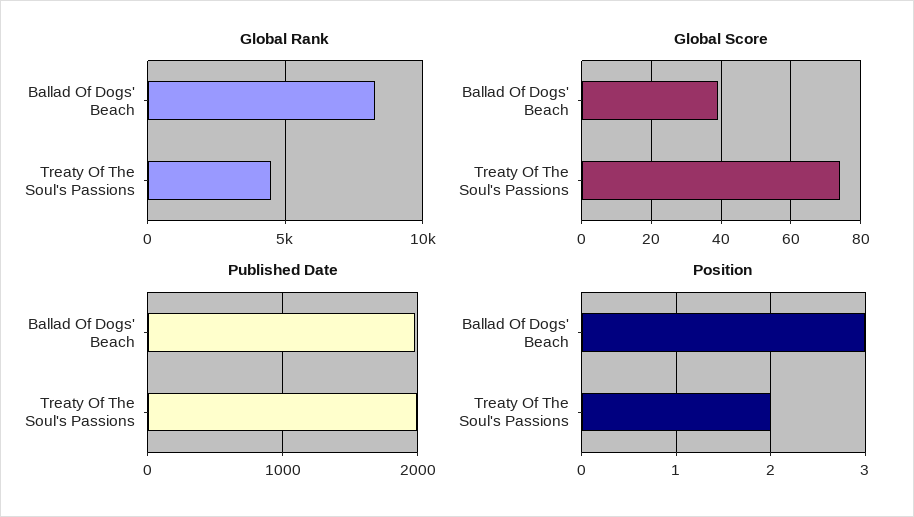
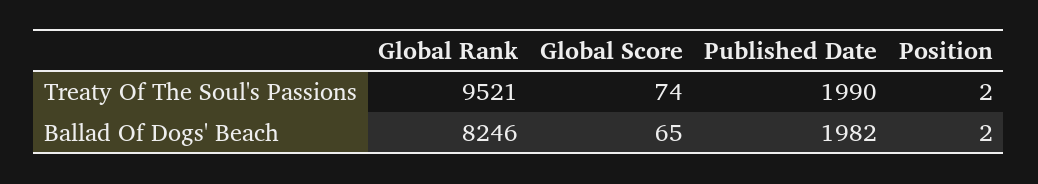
  {
    "Global Rank": {
      "Ballad Of Dogs' Beach": 8246,
-     "Treaty Of The Soul's Passions": 4500
+     "Treaty Of The Soul's Passions": 9521
    },
    "Global Score": {
-     "Ballad Of Dogs' Beach": 40,
+     "Ballad Of Dogs' Beach": 65,
      "Treaty Of The Soul's Passions": 74
    },
    "Published Date": {
      "Ballad Of Dogs' Beach": 1982,
      "Treaty Of The Soul's Passions": 1990
    },
    "Position": {
-     "Ballad Of Dogs' Beach": 3,
+     "Ballad Of Dogs' Beach": 2,
      "Treaty Of The Soul's Passions": 2
    }
  }

